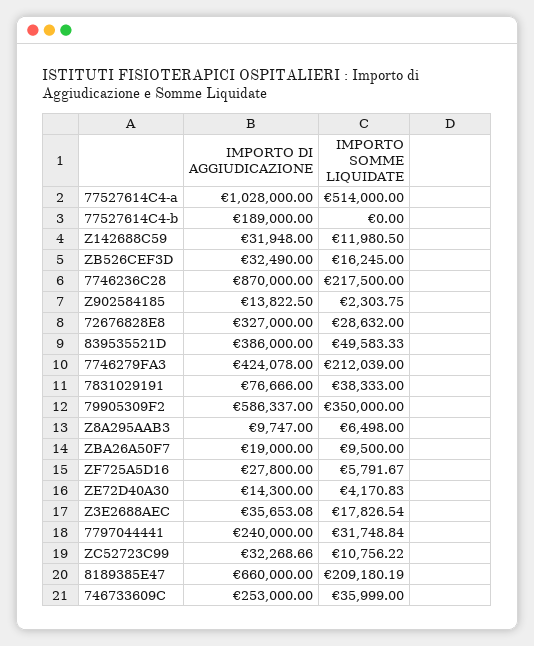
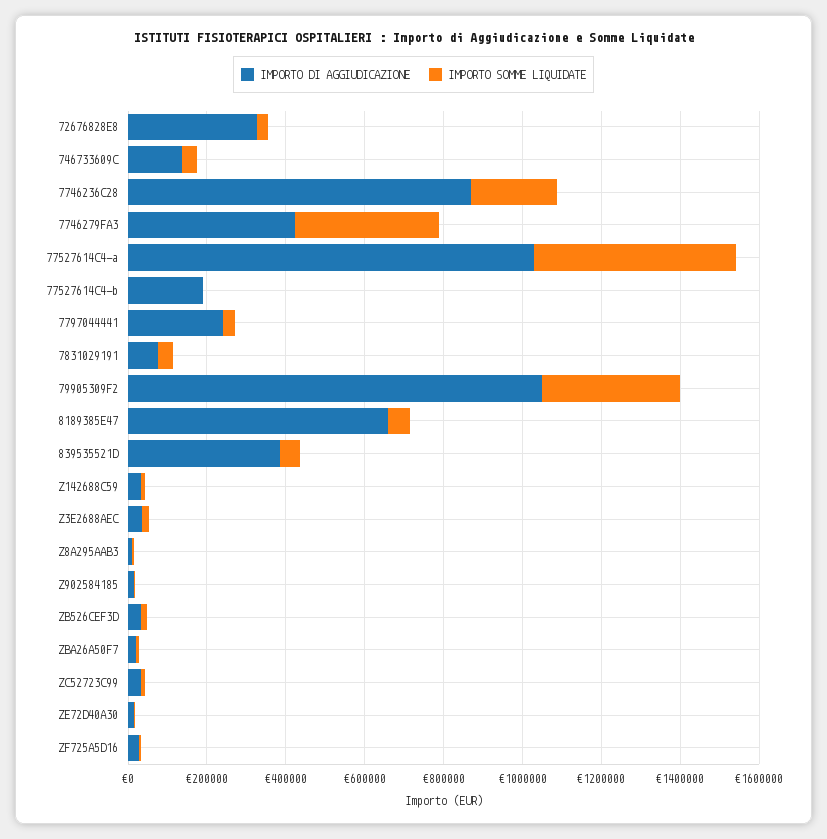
  {
    "IMPORTO DI AGGIUDICAZIONE": {
      "77527614C4-a": 1028000,
      "77527614C4-b": 189000,
      "Z142688C59": 31948,
      "ZB526CEF3D": 32490,
      "7746236C28": 870000,
      "Z902584185": 13822.5,
      "72676828E8": 327000,
      "839535521D": 386000,
      "7746279FA3": 424078,
      "7831029191": 76666,
-     "79905309F2": 586337,
+     "79905309F2": 1050000,
      "Z8A295AAB3": 9747,
      "ZBA26A50F7": 19000,
      "ZF725A5D16": 27800,
      "ZE72D40A30": 14300,
      "Z3E2688AEC": 35653.08,
      "7797044441": 240000,
      "ZC52723C99": 32268.66,
      "8189385E47": 660000,
-     "746733609C": 253000
+     "746733609C": 150000
    },
    "IMPORTO SOMME LIQUIDATE": {
      "77527614C4-a": 514000,
      "77527614C4-b": 0,
      "Z142688C59": 11980.5,
      "ZB526CEF3D": 16245,
      "7746236C28": 217500,
      "Z902584185": 2303.75,
      "72676828E8": 28632,
      "839535521D": 49583.33,
-     "7746279FA3": 212039,
+     "7746279FA3": 350000,
      "7831029191": 38333,
      "79905309F2": 350000,
      "Z8A295AAB3": 6498,
      "ZBA26A50F7": 9500,
      "ZF725A5D16": 5791.67,
      "ZE72D40A30": 4170.83,
      "Z3E2688AEC": 17826.54,
      "7797044441": 31748.84,
      "ZC52723C99": 10756.22,
-     "8189385E47": 209180.19,
+     "8189385E47": 50000,
      "746733609C": 35999
    }
  }

